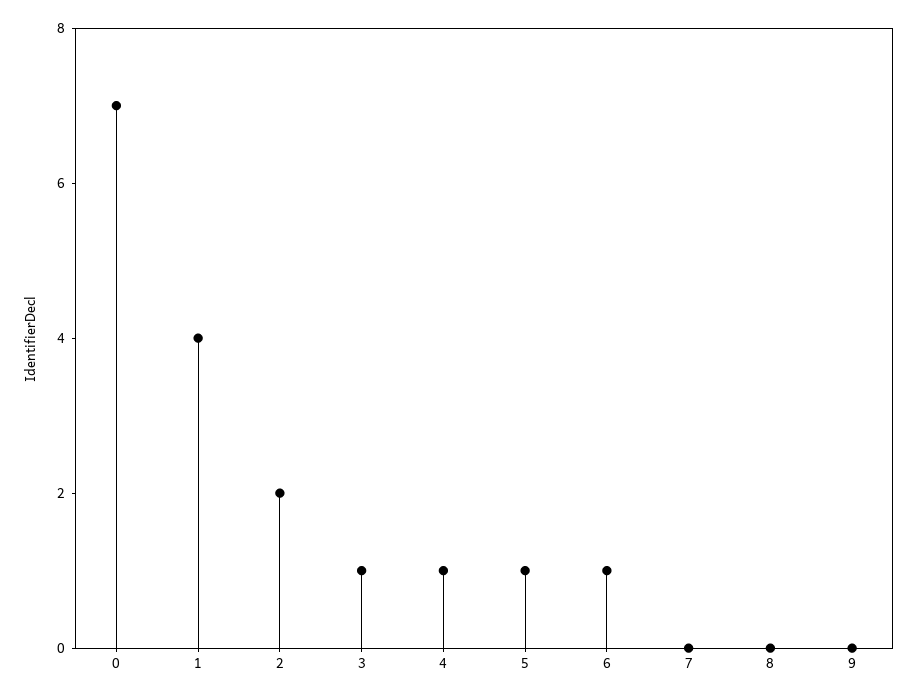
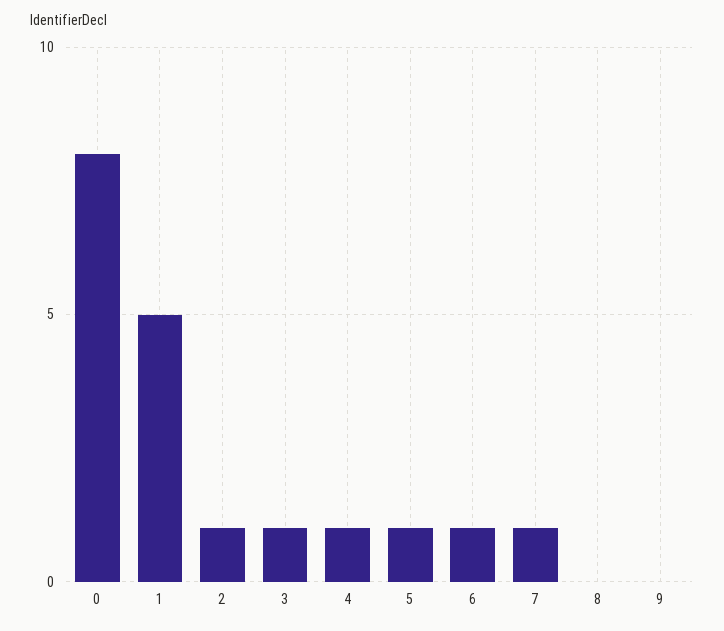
  {
-   "0": 7,
+   "0": 8,
-   "1": 4,
+   "1": 5,
-   "2": 2,
+   "2": 1,
    "3": 1,
    "4": 1,
    "5": 1,
    "6": 1,
-   "7": 0,
+   "7": 1,
    "8": 0,
    "9": 0
  }

